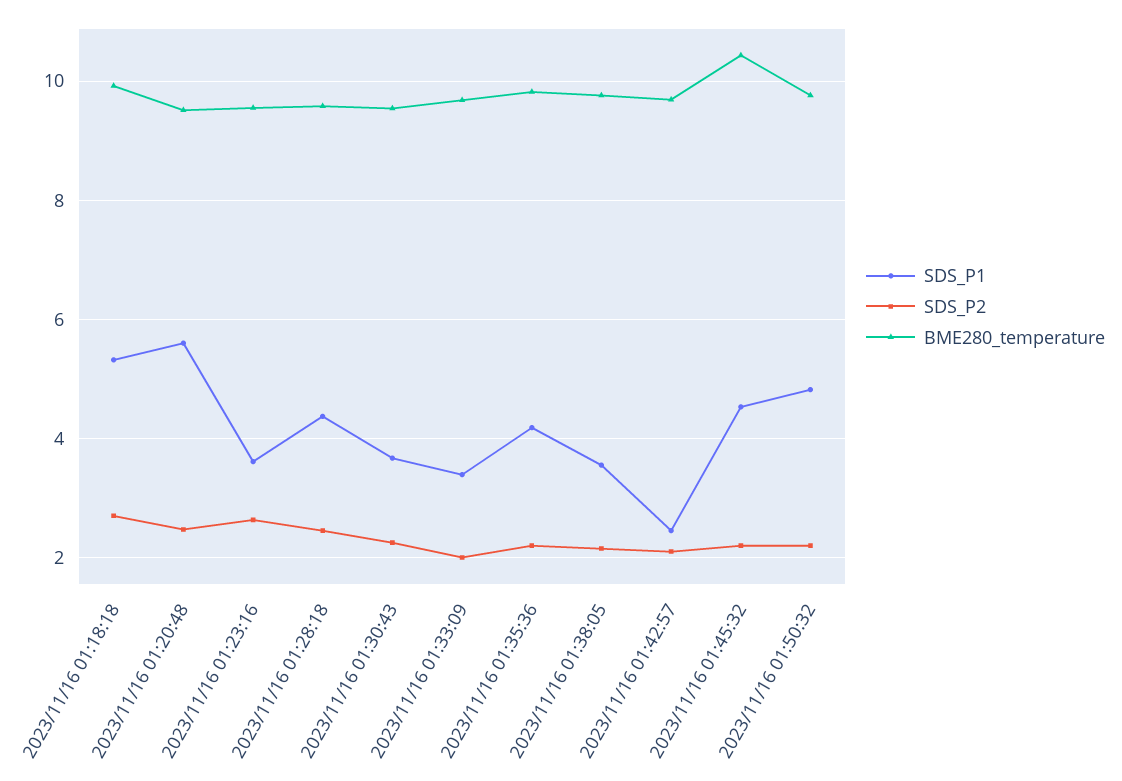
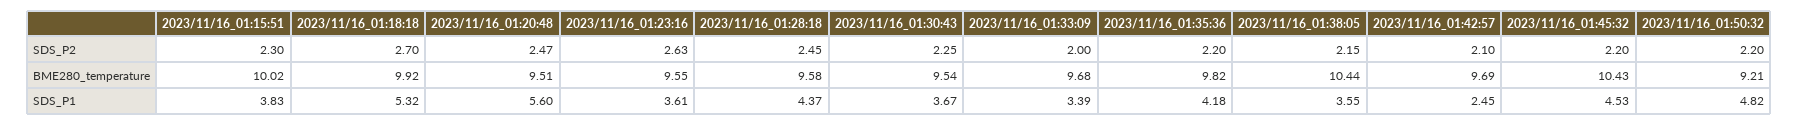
  {
    "SDS_P1": {
      "2023/11/16 01:18:18": 5.32,
      "2023/11/16 01:20:48": 5.6,
      "2023/11/16 01:23:16": 3.61,
      "2023/11/16 01:28:18": 4.37,
      "2023/11/16 01:30:43": 3.67,
      "2023/11/16 01:33:09": 3.39,
      "2023/11/16 01:35:36": 4.18,
      "2023/11/16 01:38:05": 3.55,
      "2023/11/16 01:42:57": 2.45,
      "2023/11/16 01:45:32": 4.53,
-     "2023/11/16 01:50:32": 4.82
+     "2023/11/16 01:50:32": 4.82,
+     "2023/11/16_01:15:51": 3.83
    },
    "SDS_P2": {
      "2023/11/16 01:18:18": 2.7,
      "2023/11/16 01:20:48": 2.47,
      "2023/11/16 01:23:16": 2.63,
      "2023/11/16 01:28:18": 2.45,
      "2023/11/16 01:30:43": 2.25,
      "2023/11/16 01:33:09": 2,
      "2023/11/16 01:35:36": 2.2,
      "2023/11/16 01:38:05": 2.15,
      "2023/11/16 01:42:57": 2.1,
      "2023/11/16 01:45:32": 2.2,
-     "2023/11/16 01:50:32": 2.2
+     "2023/11/16 01:50:32": 2.2,
+     "2023/11/16_01:15:51": 2.3
    },
    "BME280_temperature": {
      "2023/11/16 01:18:18": 9.92,
      "2023/11/16 01:20:48": 9.51,
      "2023/11/16 01:23:16": 9.55,
      "2023/11/16 01:28:18": 9.58,
      "2023/11/16 01:30:43": 9.54,
      "2023/11/16 01:33:09": 9.68,
      "2023/11/16 01:35:36": 9.82,
-     "2023/11/16 01:38:05": 9.8,
+     "2023/11/16 01:38:05": 10.44,
      "2023/11/16 01:42:57": 9.69,
      "2023/11/16 01:45:32": 10.43,
-     "2023/11/16 01:50:32": 9.8
+     "2023/11/16 01:50:32": 9.21,
+     "2023/11/16_01:15:51": 10.02
    }
  }

